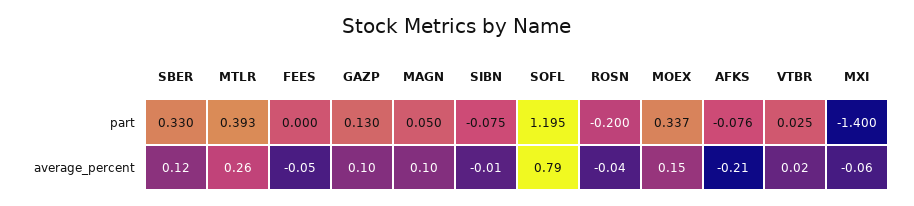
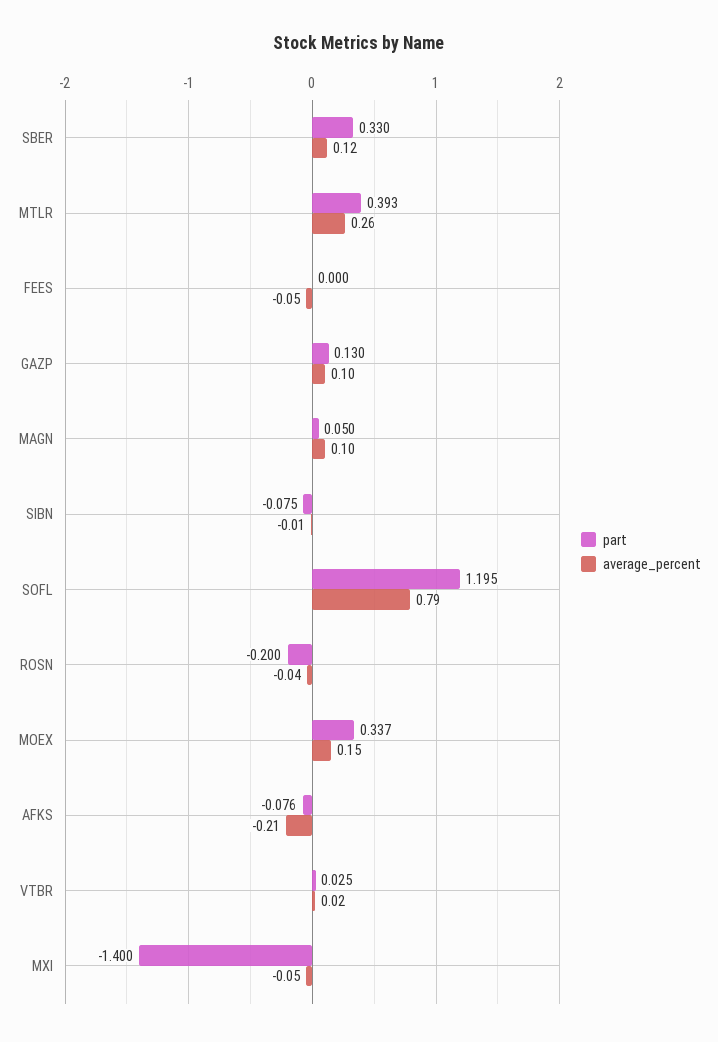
  {
    "part": {
      "SBER": 0.33,
      "MTLR": 0.393,
      "FEES": 0,
      "GAZP": 0.13,
      "MAGN": 0.05,
      "SIBN": -0.075,
      "SOFL": 1.195,
      "ROSN": -0.2,
      "MOEX": 0.337,
      "AFKS": -0.076,
      "VTBR": 0.025,
      "MXI": -1.4
    },
    "average_percent": {
      "SBER": 0.12,
      "MTLR": 0.26,
      "FEES": -0.05,
      "GAZP": 0.1,
      "MAGN": 0.1,
      "SIBN": -0.01,
      "SOFL": 0.79,
      "ROSN": -0.04,
      "MOEX": 0.15,
      "AFKS": -0.21,
      "VTBR": 0.02,
-     "MXI": -0.06
+     "MXI": -0.05
    }
  }

